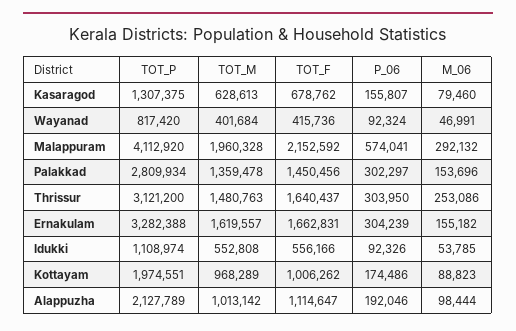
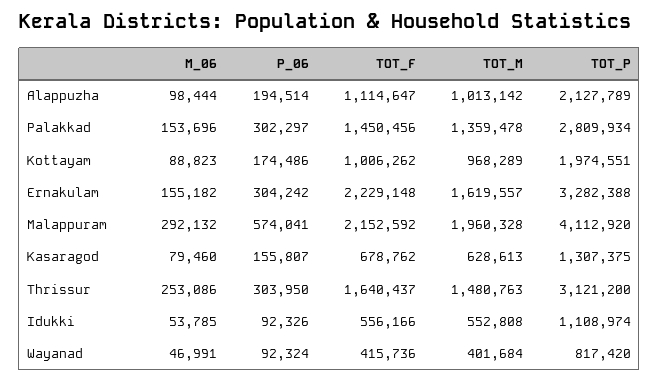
  {
    "TOT_P": {
      "Kasaragod": 1307375,
      "Wayanad": 817420,
      "Malappuram": 4112920,
      "Palakkad": 2809934,
      "Thrissur": 3121200,
      "Ernakulam": 3282388,
      "Idukki": 1108974,
      "Kottayam": 1974551,
      "Alappuzha": 2127789
    },
    "TOT_M": {
      "Kasaragod": 628613,
      "Wayanad": 401684,
      "Malappuram": 1960328,
      "Palakkad": 1359478,
      "Thrissur": 1480763,
      "Ernakulam": 1619557,
      "Idukki": 552808,
      "Kottayam": 968289,
      "Alappuzha": 1013142
    },
    "TOT_F": {
      "Kasaragod": 678762,
      "Wayanad": 415736,
      "Malappuram": 2152592,
      "Palakkad": 1450456,
      "Thrissur": 1640437,
-     "Ernakulam": 1662831,
+     "Ernakulam": 2229148,
      "Idukki": 556166,
      "Kottayam": 1006262,
      "Alappuzha": 1114647
    },
    "P_06": {
      "Kasaragod": 155807,
      "Wayanad": 92324,
      "Malappuram": 574041,
      "Palakkad": 302297,
      "Thrissur": 303950,
-     "Ernakulam": 304239,
+     "Ernakulam": 304242,
      "Idukki": 92326,
      "Kottayam": 174486,
-     "Alappuzha": 192046
+     "Alappuzha": 194514
    },
    "M_06": {
      "Kasaragod": 79460,
      "Wayanad": 46991,
      "Malappuram": 292132,
      "Palakkad": 153696,
      "Thrissur": 253086,
      "Ernakulam": 155182,
      "Idukki": 53785,
      "Kottayam": 88823,
      "Alappuzha": 98444
    }
  }

